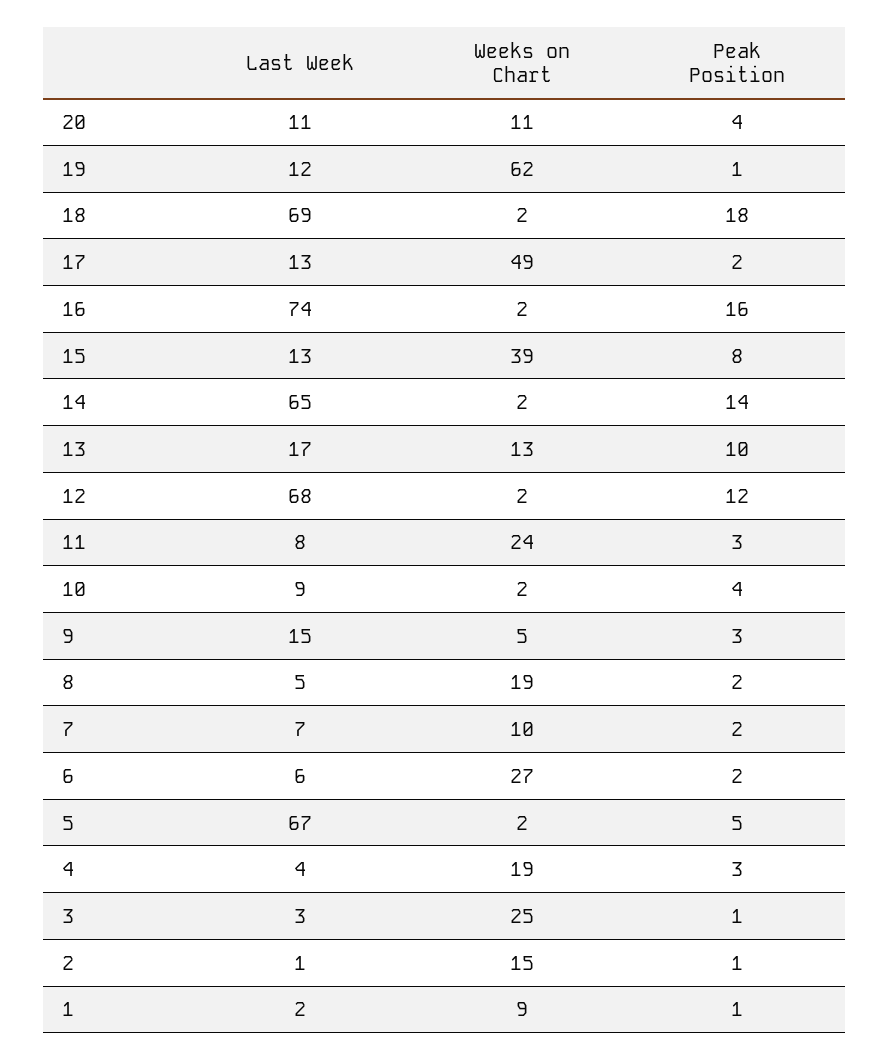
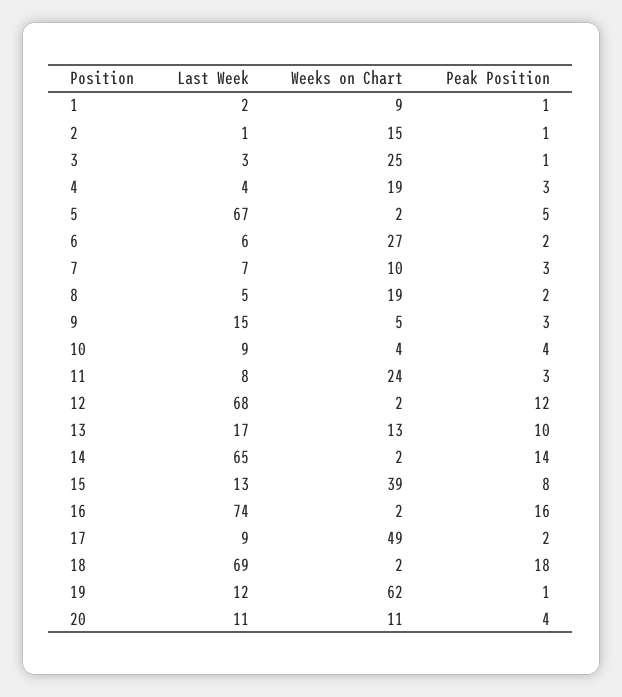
  {
    "Last Week": {
      "20": 11,
      "19": 12,
      "18": 69,
-     "17": 13,
+     "17": 9,
      "16": 74,
      "15": 13,
      "14": 65,
      "13": 17,
      "12": 68,
      "11": 8,
      "10": 9,
      "9": 15,
      "8": 5,
      "7": 7,
      "6": 6,
      "5": 67,
      "4": 4,
      "3": 3,
      "2": 1,
      "1": 2
    },
    "Weeks on Chart": {
      "20": 11,
      "19": 62,
      "18": 2,
      "17": 49,
      "16": 2,
      "15": 39,
      "14": 2,
      "13": 13,
      "12": 2,
      "11": 24,
-     "10": 2,
+     "10": 4,
      "9": 5,
      "8": 19,
      "7": 10,
      "6": 27,
      "5": 2,
      "4": 19,
      "3": 25,
      "2": 15,
      "1": 9
    },
    "Peak Position": {
      "20": 4,
      "19": 1,
      "18": 18,
      "17": 2,
      "16": 16,
      "15": 8,
      "14": 14,
      "13": 10,
      "12": 12,
      "11": 3,
      "10": 4,
      "9": 3,
      "8": 2,
-     "7": 2,
+     "7": 3,
      "6": 2,
      "5": 5,
      "4": 3,
      "3": 1,
      "2": 1,
      "1": 1
    }
  }

